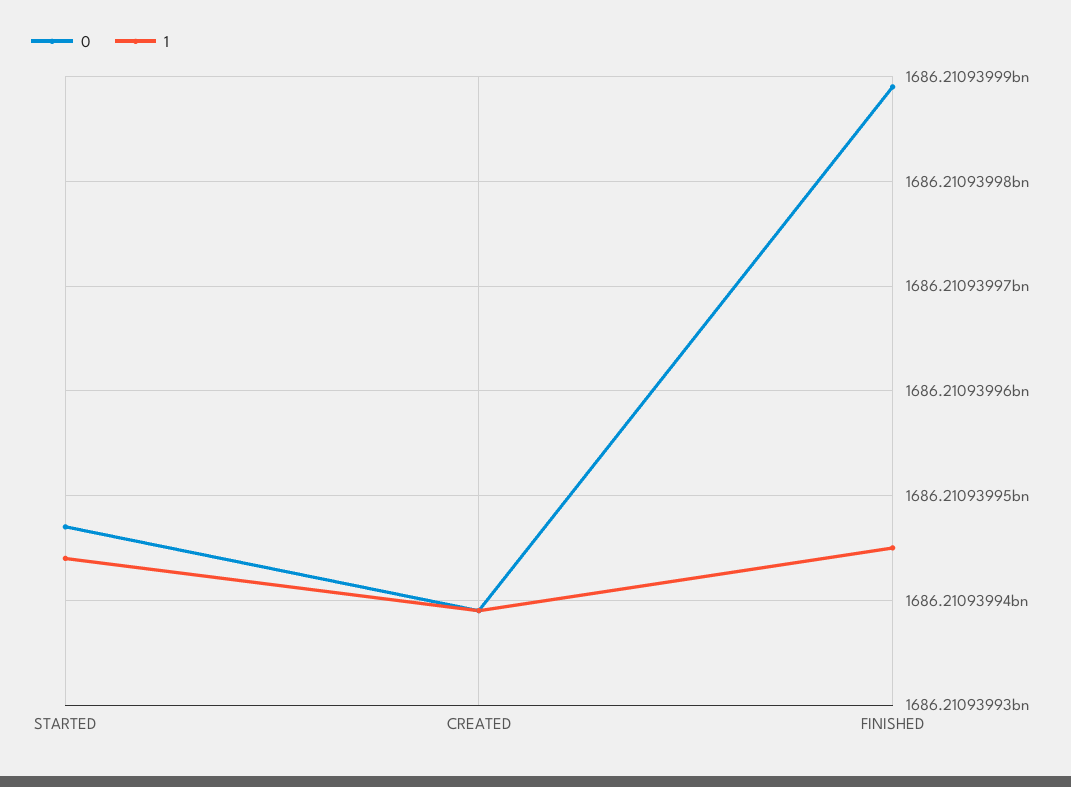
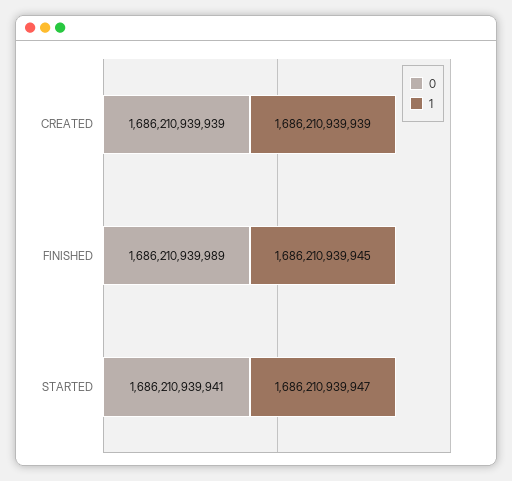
  {
    "0": {
-     "STARTED": 1686210939947,
+     "STARTED": 1686210939941,
      "CREATED": 1686210939939,
      "FINISHED": 1686210939989
    },
    "1": {
-     "STARTED": 1686210939944,
+     "STARTED": 1686210939947,
      "CREATED": 1686210939939,
      "FINISHED": 1686210939945
    }
  }

